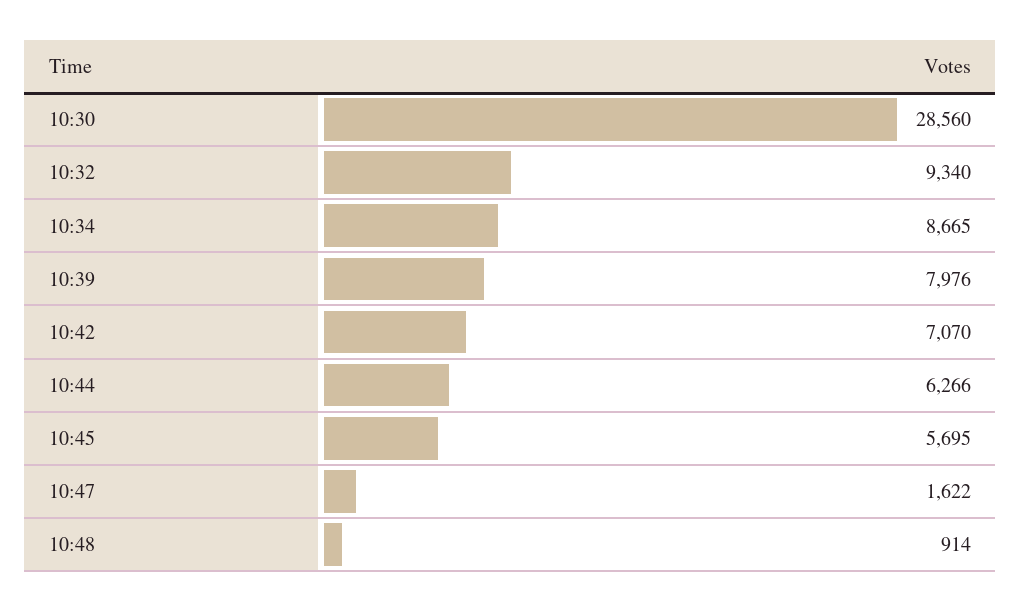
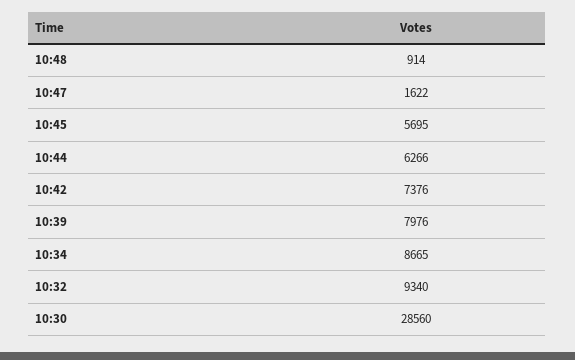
  {
    "10:30": 28560,
    "10:32": 9340,
    "10:34": 8665,
    "10:39": 7976,
-   "10:42": 7070,
+   "10:42": 7376,
    "10:44": 6266,
    "10:45": 5695,
    "10:47": 1622,
    "10:48": 914
  }

